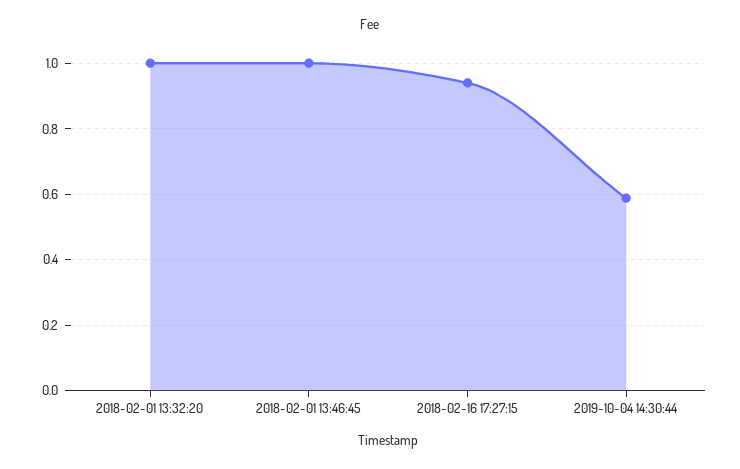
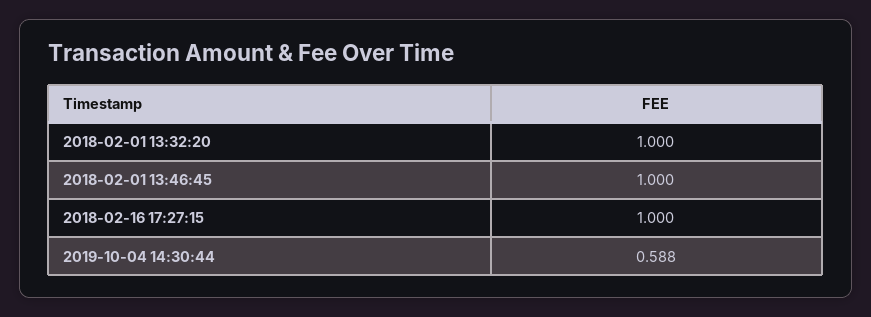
  {
    "2018-02-01 13:32:20": 1,
    "2018-02-01 13:46:45": 1,
-   "2018-02-16 17:27:15": 0.94,
+   "2018-02-16 17:27:15": 1,
    "2019-10-04 14:30:44": 0.588
  }

